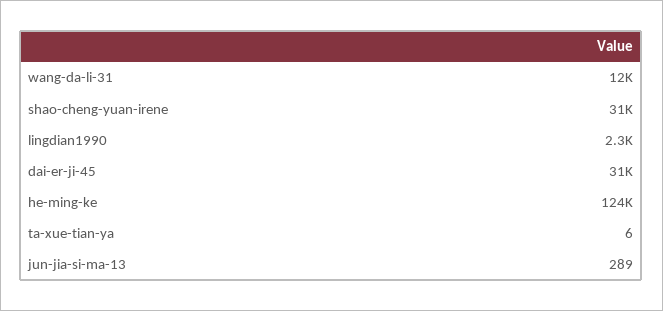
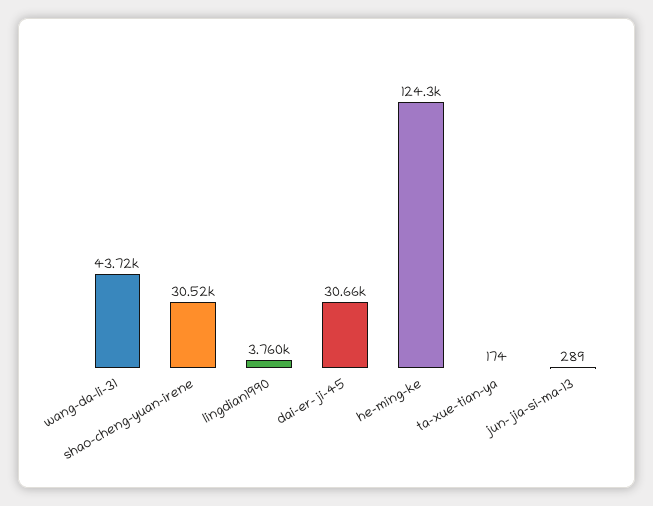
  {
-   "wang-da-li-31": 12000,
+   "wang-da-li-31": 43720,
    "shao-cheng-yuan-irene": 30520,
-   "lingdian1990": 2300,
+   "lingdian1990": 3760,
    "dai-er-ji-45": 30660,
    "he-ming-ke": 124300,
-   "ta-xue-tian-ya": 6,
+   "ta-xue-tian-ya": 174,
    "jun-jia-si-ma-13": 289
  }

